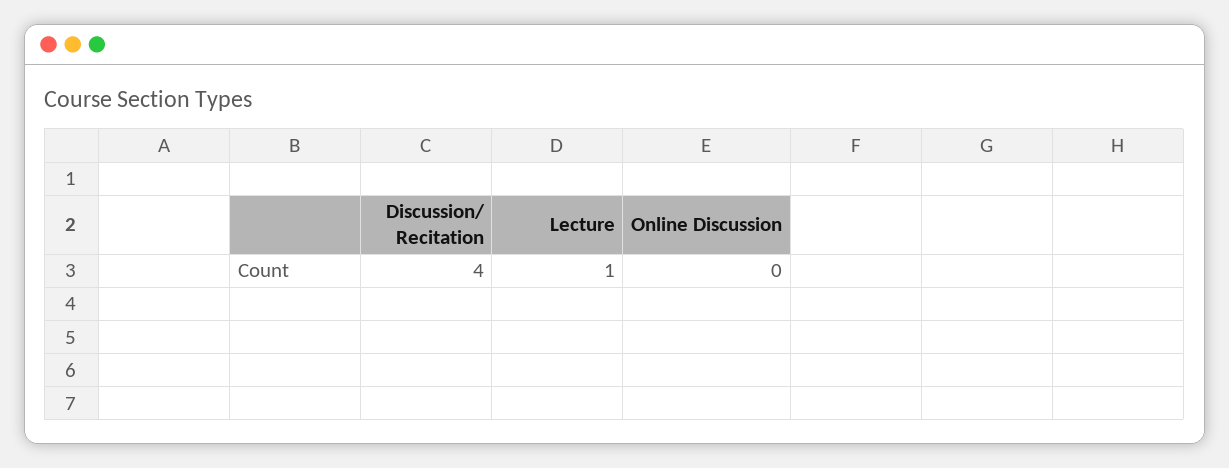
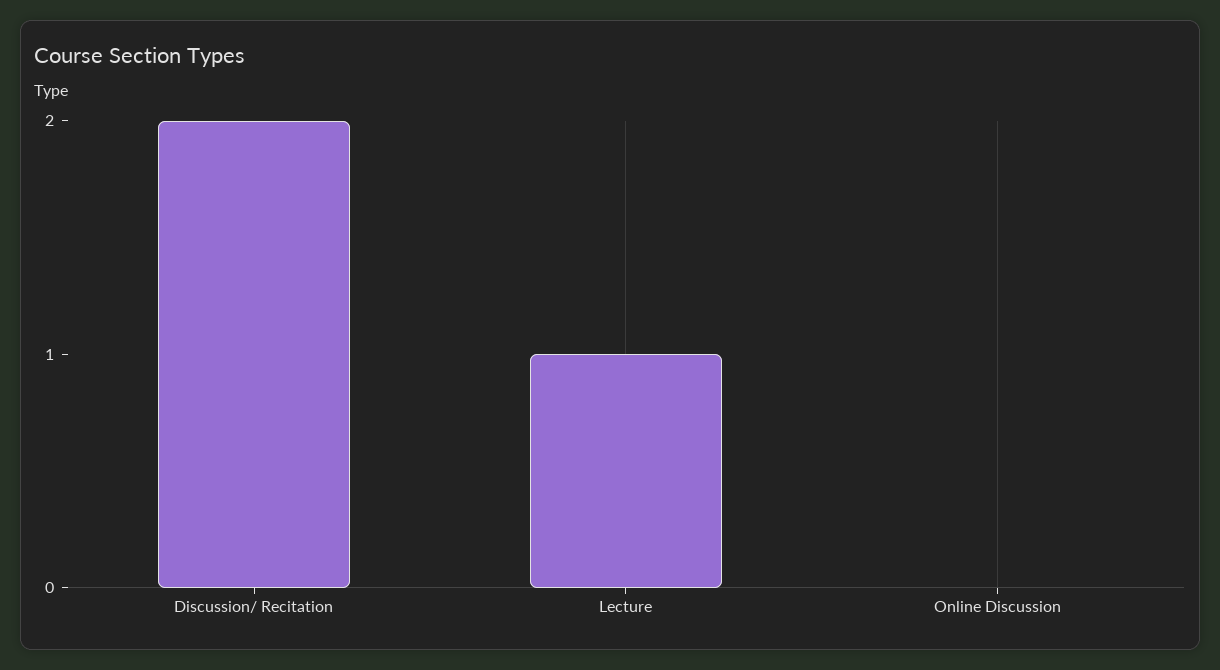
  {
-   "Discussion/ Recitation": 4,
+   "Discussion/ Recitation": 2,
    "Lecture": 1,
    "Online Discussion": 0
  }

